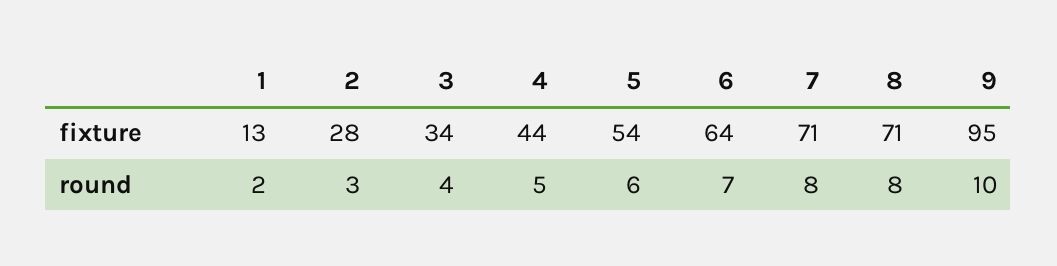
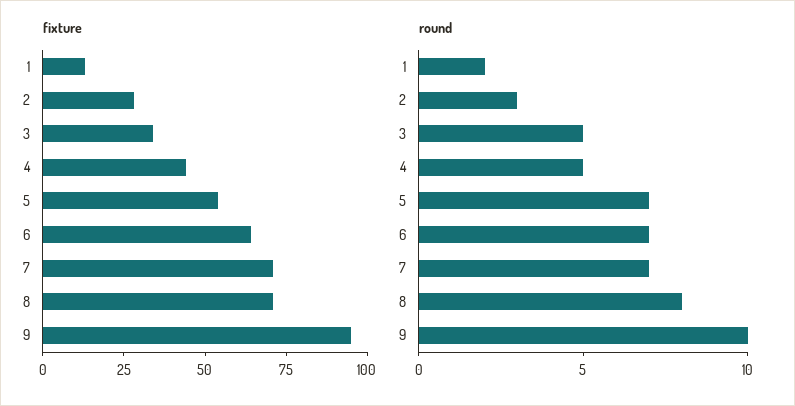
  {
    "fixture": {
      "1": 13,
      "2": 28,
      "3": 34,
      "4": 44,
      "5": 54,
      "6": 64,
      "7": 71,
      "8": 71,
      "9": 95
    },
    "round": {
      "1": 2,
      "2": 3,
-     "3": 4,
+     "3": 5,
      "4": 5,
-     "5": 6,
+     "5": 7,
      "6": 7,
-     "7": 8,
+     "7": 7,
      "8": 8,
      "9": 10
    }
  }

